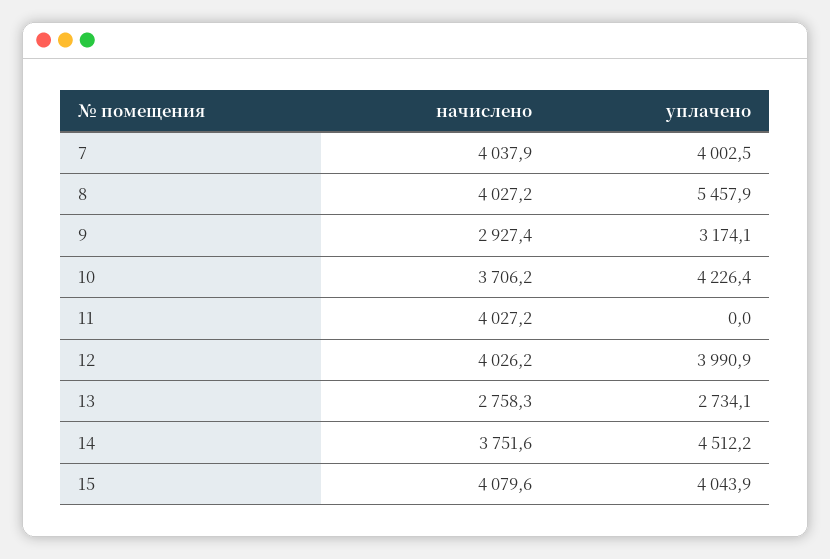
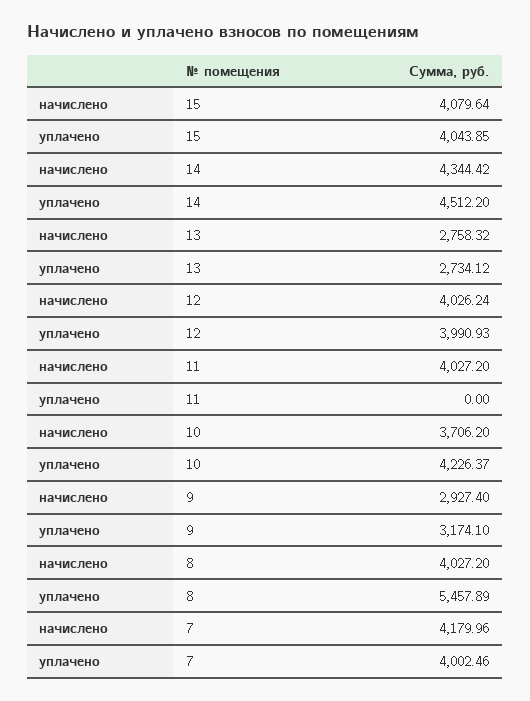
  {
    "начислено": {
-     "7": 4037.9,
+     "7": 4179.96,
      "8": 4027.2,
      "9": 2927.4,
      "10": 3706.2,
      "11": 4027.2,
      "12": 4026.24,
      "13": 2758.32,
-     "14": 3751.6,
+     "14": 4344.42,
      "15": 4079.64
    },
    "уплачено": {
      "7": 4002.46,
      "8": 5457.89,
      "9": 3174.1,
      "10": 4226.37,
      "11": 0,
      "12": 3990.93,
      "13": 2734.12,
      "14": 4512.2,
      "15": 4043.85
    }
  }

